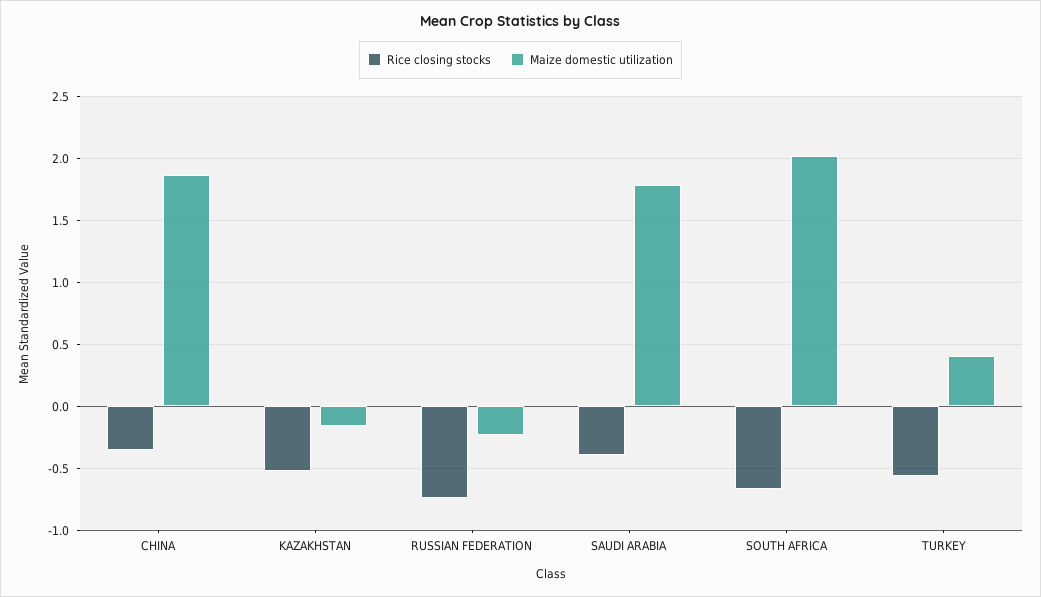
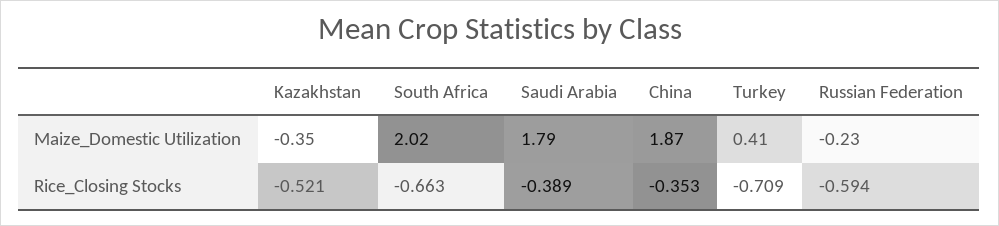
  {
    "Rice closing stocks": {
      "CHINA": -0.353,
      "KAZAKHSTAN": -0.521,
-     "RUSSIAN FEDERATION": -0.75,
+     "RUSSIAN FEDERATION": -0.594,
      "SAUDI ARABIA": -0.389,
      "SOUTH AFRICA": -0.663,
-     "TURKEY": -0.55
+     "TURKEY": -0.709
    },
    "Maize domestic utilization": {
      "CHINA": 1.87,
-     "KAZAKHSTAN": -0.15,
+     "KAZAKHSTAN": -0.35,
      "RUSSIAN FEDERATION": -0.23,
      "SAUDI ARABIA": 1.79,
      "SOUTH AFRICA": 2.02,
      "TURKEY": 0.41
    }
  }

